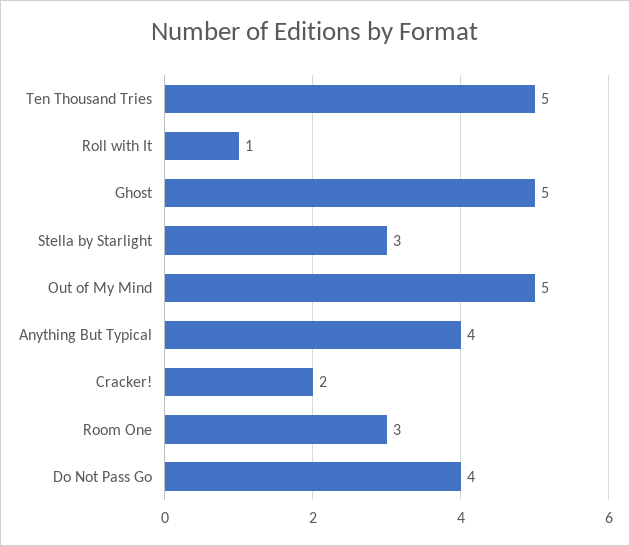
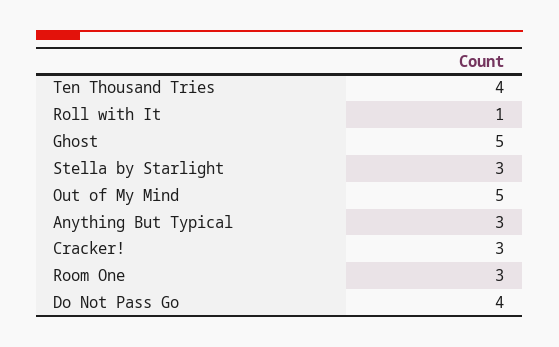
  {
-   "Ten Thousand Tries": 5,
+   "Ten Thousand Tries": 4,
    "Roll with It": 1,
    "Ghost": 5,
    "Stella by Starlight": 3,
    "Out of My Mind": 5,
-   "Anything But Typical": 4,
+   "Anything But Typical": 3,
-   "Cracker!": 2,
+   "Cracker!": 3,
    "Room One": 3,
    "Do Not Pass Go": 4
  }

